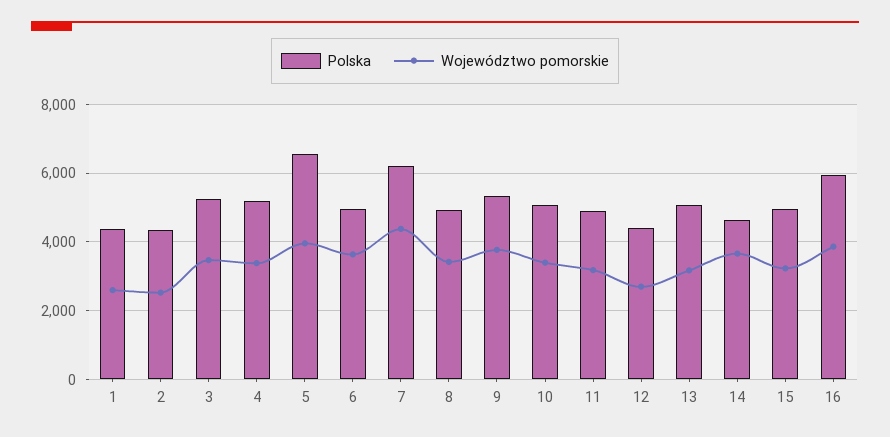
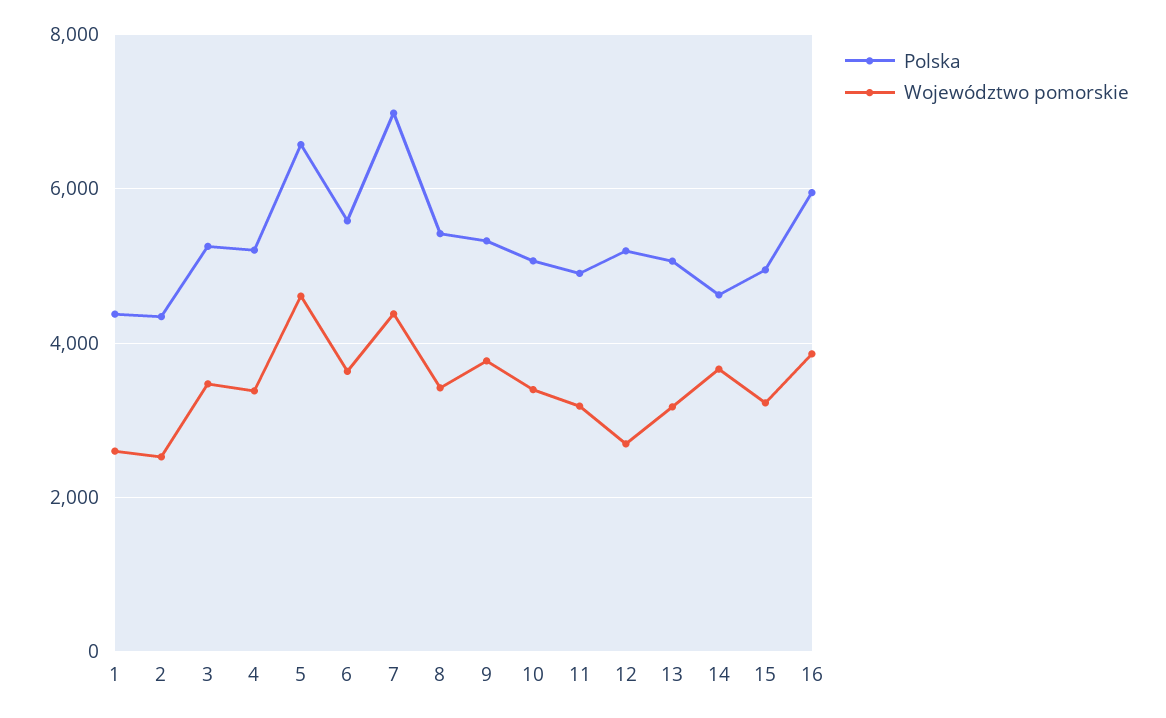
  {
    "Polska": {
      "1": 4400,
      "2": 4400,
      "3": 5200,
      "4": 5200,
      "5": 6600,
-     "6": 5000,
+     "6": 5600,
-     "7": 6200,
+     "7": 7000,
-     "8": 5000,
+     "8": 5400,
      "9": 5400,
      "10": 5000,
      "11": 5000,
-     "12": 4400,
+     "12": 5200,
      "13": 5000,
      "14": 4600,
      "15": 5000,
      "16": 6000
    },
    "Województwo pomorskie": {
      "1": 2600,
      "2": 2600,
      "3": 3400,
      "4": 3400,
-     "5": 4000,
+     "5": 4600,
      "6": 3600,
      "7": 4400,
      "8": 3400,
      "9": 3800,
      "10": 3400,
      "11": 3200,
      "12": 2600,
      "13": 3200,
      "14": 3600,
      "15": 3200,
      "16": 3800
    }
  }

